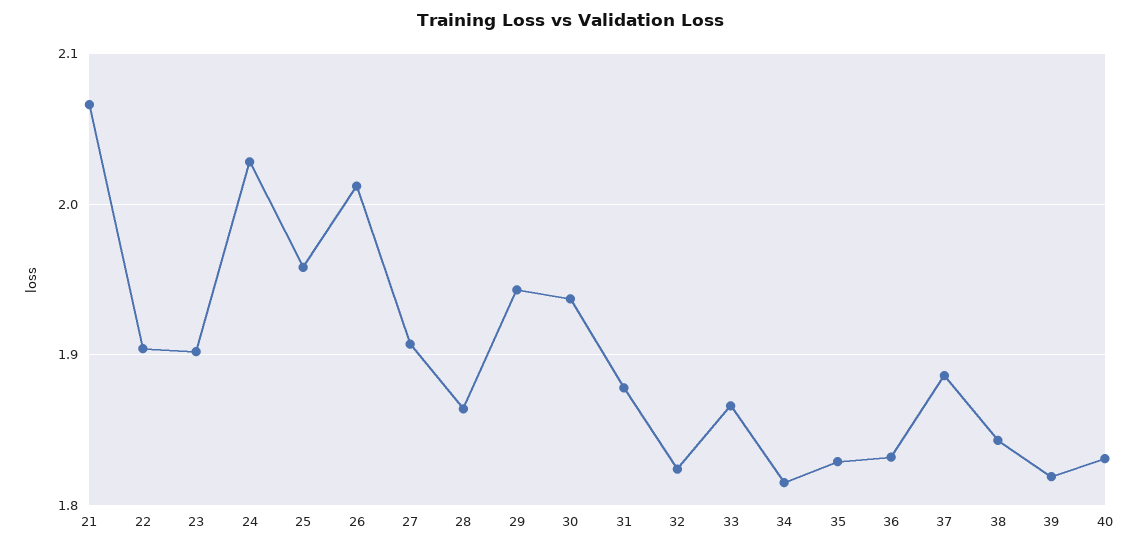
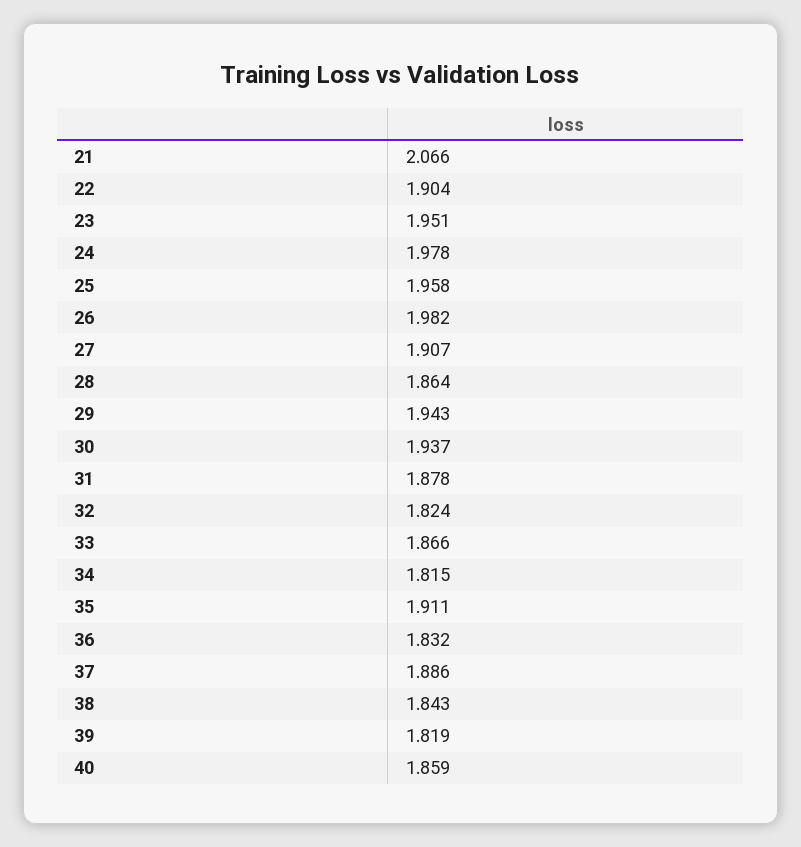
  {
    "21": 2.066,
    "22": 1.904,
-   "23": 1.9,
+   "23": 1.951,
-   "24": 2.03,
+   "24": 1.978,
    "25": 1.958,
-   "26": 2.01,
+   "26": 1.982,
    "27": 1.907,
    "28": 1.864,
    "29": 1.943,
    "30": 1.937,
    "31": 1.878,
    "32": 1.824,
    "33": 1.866,
    "34": 1.815,
-   "35": 1.83,
+   "35": 1.911,
    "36": 1.832,
    "37": 1.886,
    "38": 1.843,
    "39": 1.819,
-   "40": 1.83
+   "40": 1.859
  }

